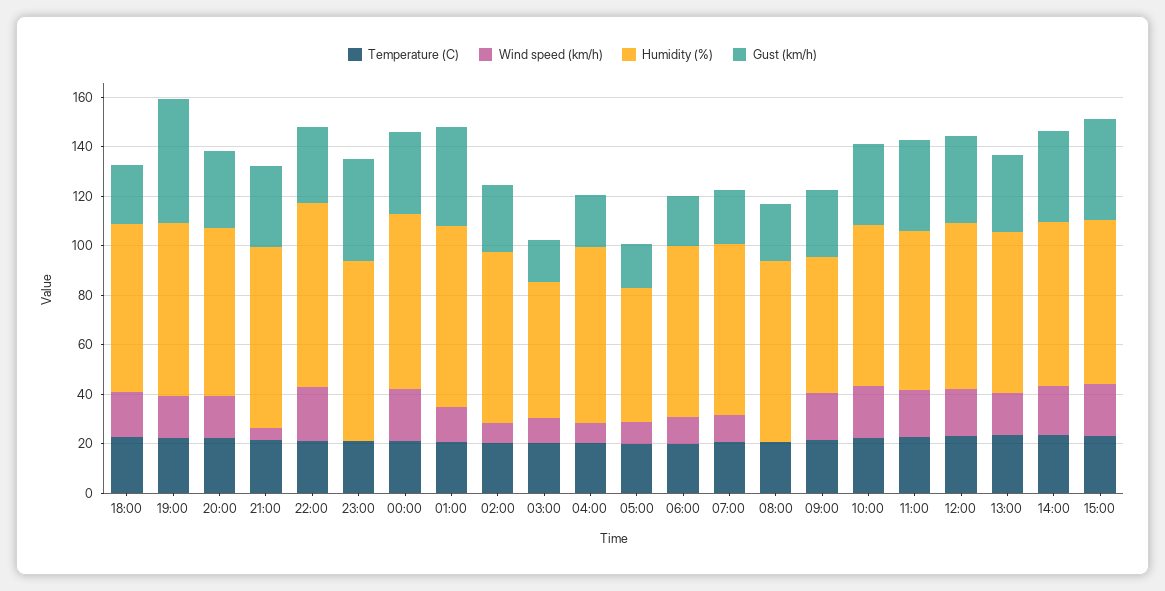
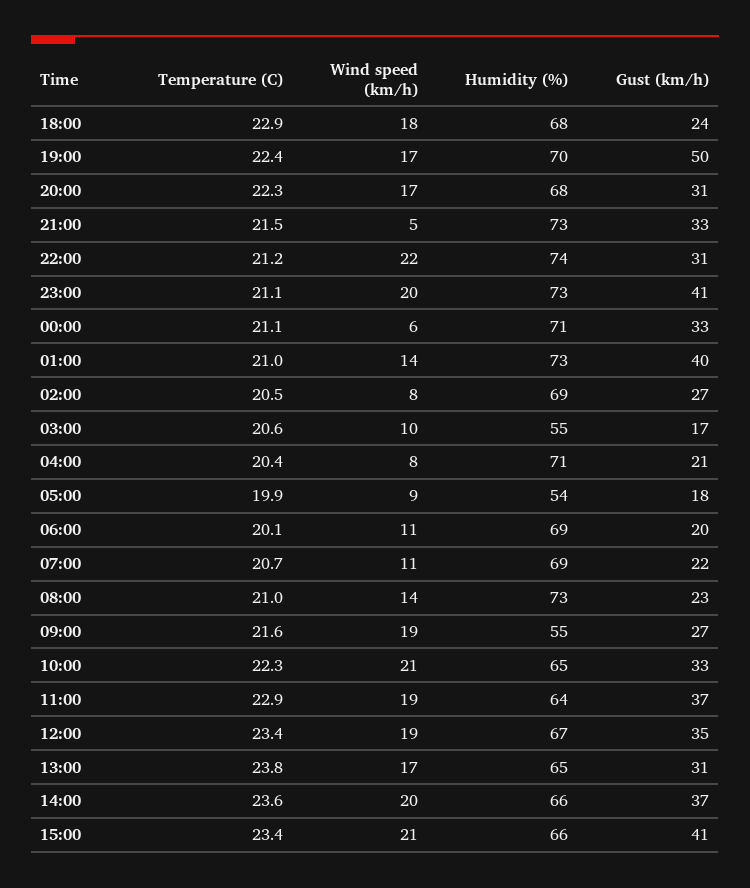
  {
    "Temperature (C)": {
      "18:00": 22.9,
      "19:00": 22.4,
      "20:00": 22.3,
      "21:00": 21.5,
      "22:00": 21.2,
      "23:00": 21.1,
      "00:00": 21.1,
      "01:00": 21,
      "02:00": 20.5,
      "03:00": 20.6,
      "04:00": 20.4,
      "05:00": 19.9,
      "06:00": 20.1,
      "07:00": 20.7,
      "08:00": 21,
      "09:00": 21.6,
      "10:00": 22.3,
      "11:00": 22.9,
      "12:00": 23.4,
      "13:00": 23.8,
      "14:00": 23.6,
      "15:00": 23.4
    },
    "Wind speed (km/h)": {
      "18:00": 18,
      "19:00": 17,
      "20:00": 17,
      "21:00": 5,
      "22:00": 22,
-     "23:00": 0,
+     "23:00": 20,
-     "00:00": 20,
+     "00:00": 6,
      "01:00": 14,
      "02:00": 8,
      "03:00": 10,
      "04:00": 8,
      "05:00": 9,
      "06:00": 11,
      "07:00": 11,
-     "08:00": 0,
+     "08:00": 14,
      "09:00": 19,
      "10:00": 21,
      "11:00": 19,
      "12:00": 19,
      "13:00": 17,
      "14:00": 20,
      "15:00": 21
    },
    "Humidity (%)": {
      "18:00": 68,
      "19:00": 70,
      "20:00": 68,
      "21:00": 73,
      "22:00": 74,
      "23:00": 73,
      "00:00": 71,
      "01:00": 73,
      "02:00": 69,
      "03:00": 55,
      "04:00": 71,
      "05:00": 54,
      "06:00": 69,
      "07:00": 69,
      "08:00": 73,
      "09:00": 55,
      "10:00": 65,
      "11:00": 64,
      "12:00": 67,
      "13:00": 65,
      "14:00": 66,
      "15:00": 66
    },
    "Gust (km/h)": {
      "18:00": 24,
      "19:00": 50,
      "20:00": 31,
      "21:00": 33,
      "22:00": 31,
      "23:00": 41,
      "00:00": 33,
      "01:00": 40,
      "02:00": 27,
      "03:00": 17,
      "04:00": 21,
      "05:00": 18,
      "06:00": 20,
      "07:00": 22,
      "08:00": 23,
      "09:00": 27,
      "10:00": 33,
      "11:00": 37,
      "12:00": 35,
      "13:00": 31,
      "14:00": 37,
      "15:00": 41
    }
  }

